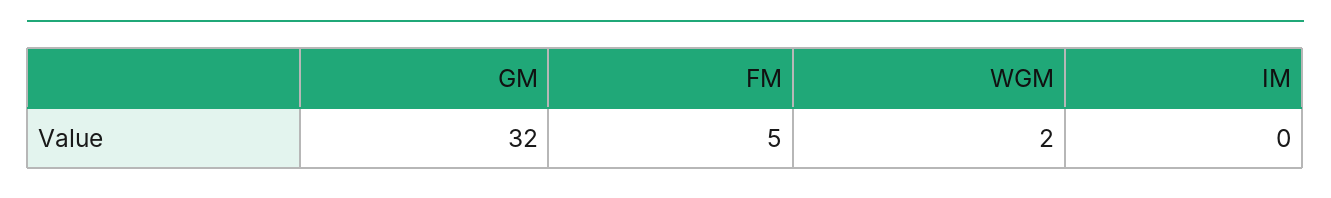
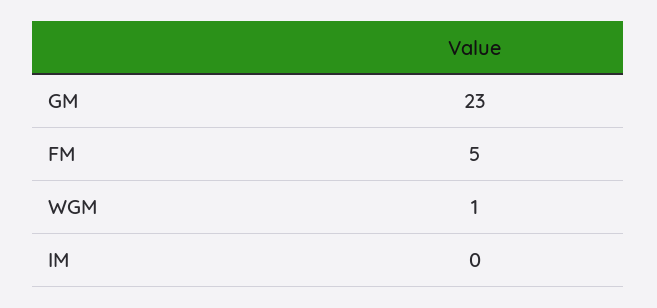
  {
-   "GM": 32,
+   "GM": 23,
    "FM": 5,
-   "WGM": 2,
+   "WGM": 1,
    "IM": 0
  }

